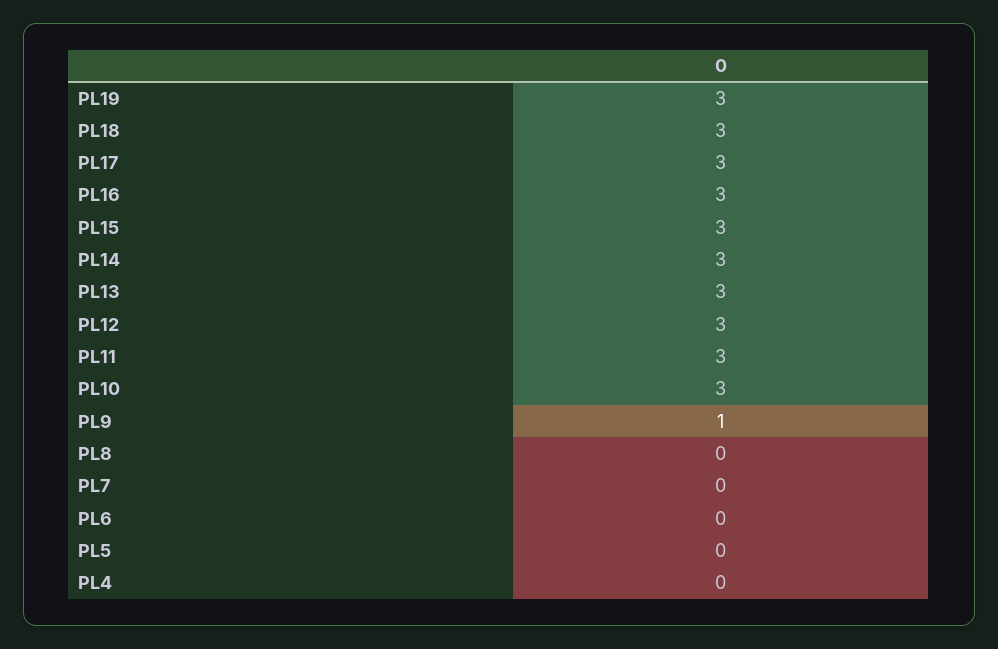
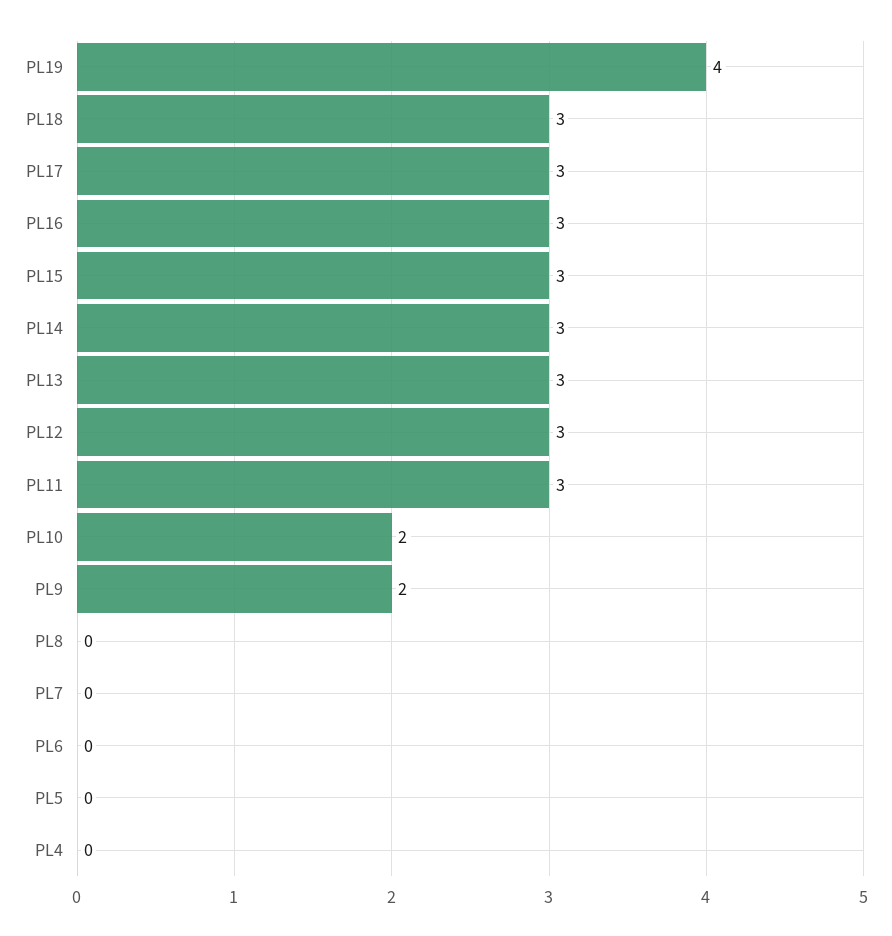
  {
-   "PL19": 3,
+   "PL19": 4,
    "PL18": 3,
    "PL17": 3,
    "PL16": 3,
    "PL15": 3,
    "PL14": 3,
    "PL13": 3,
    "PL12": 3,
    "PL11": 3,
-   "PL10": 3,
+   "PL10": 2,
-   "PL9": 1,
+   "PL9": 2,
    "PL8": 0,
    "PL7": 0,
    "PL6": 0,
    "PL5": 0,
    "PL4": 0
  }

